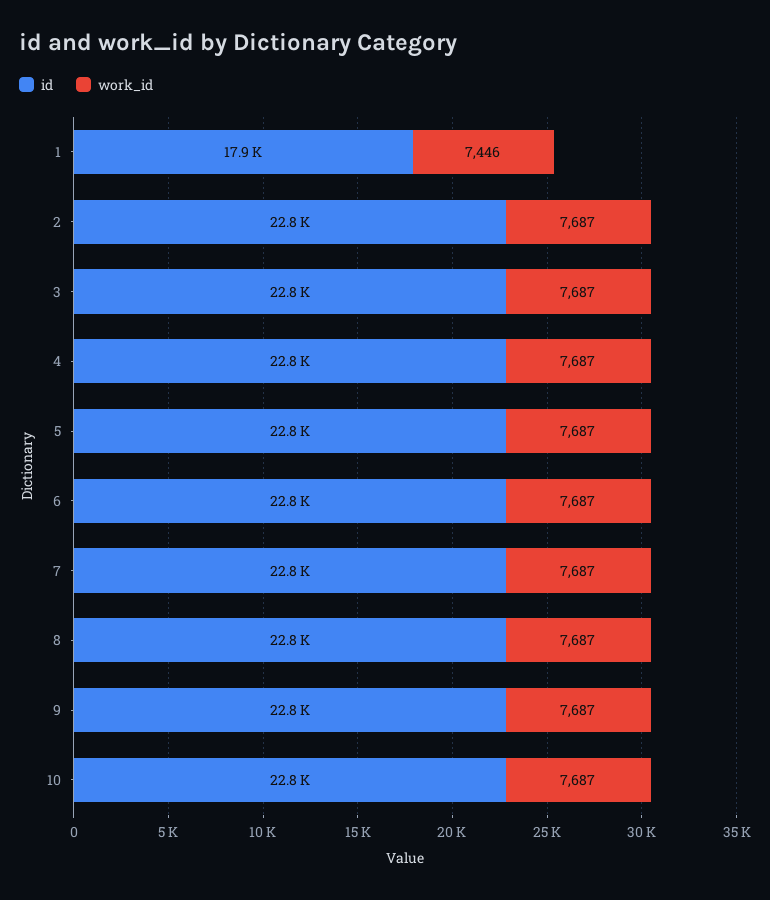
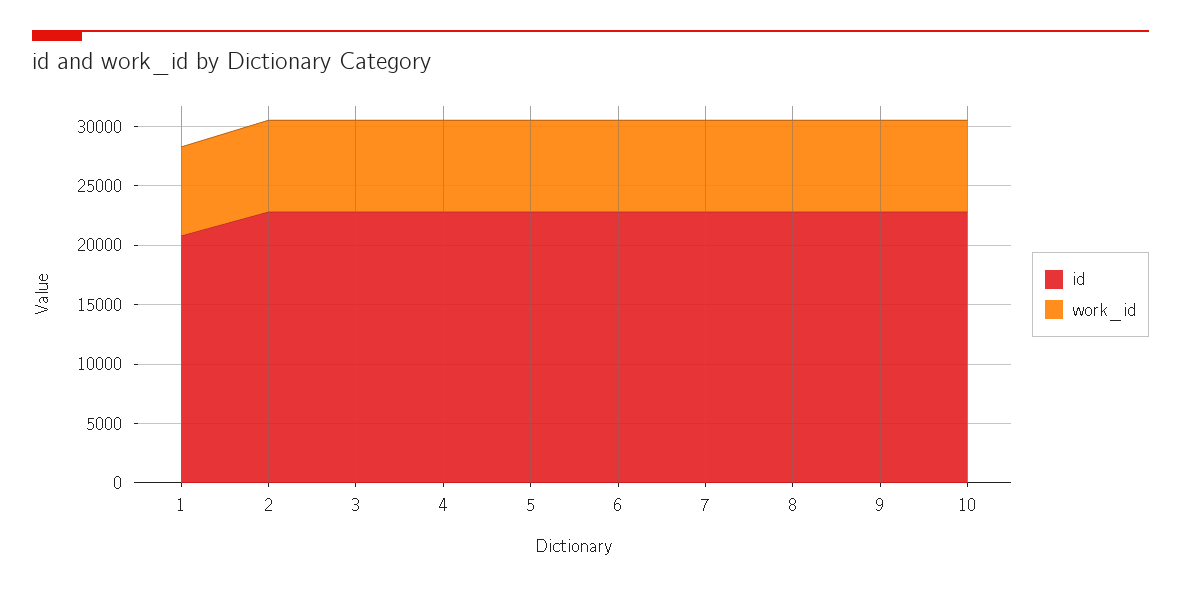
  {
    "id": {
-     "1": 17900,
+     "1": 21000,
      "2": 22800,
      "3": 22800,
      "4": 22800,
      "5": 22800,
      "6": 22800,
      "7": 22800,
      "8": 22800,
      "9": 22800,
      "10": 22800
    },
    "work_id": {
      "1": 7446,
      "2": 7687,
      "3": 7687,
      "4": 7687,
      "5": 7687,
      "6": 7687,
      "7": 7687,
      "8": 7687,
      "9": 7687,
      "10": 7687
    }
  }

